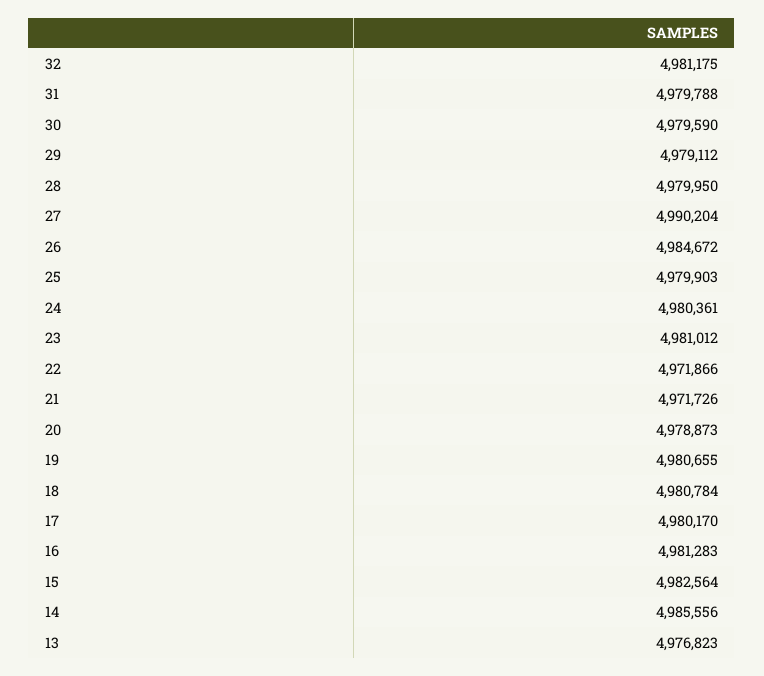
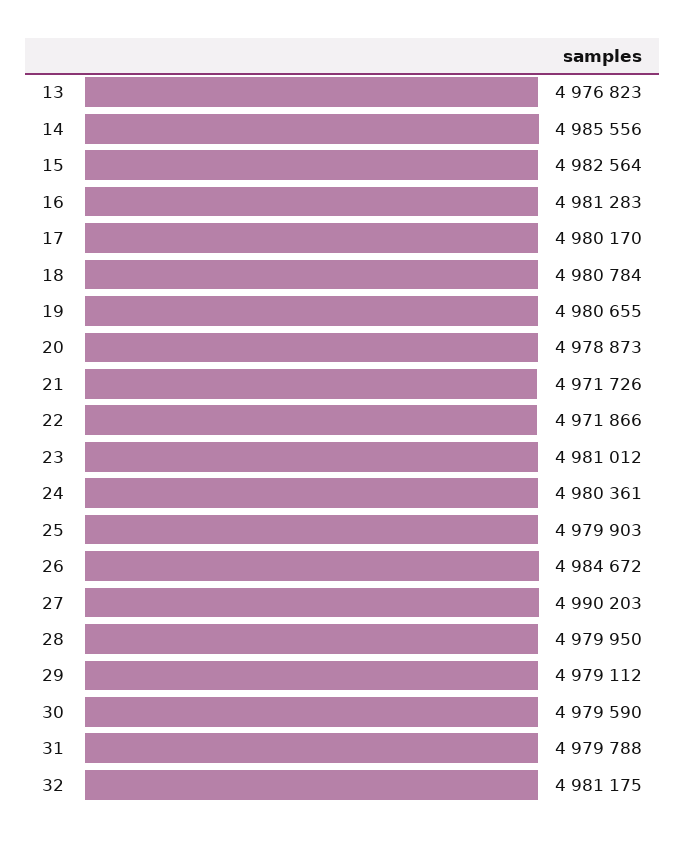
  {
    "32": 4981175,
    "31": 4979788,
    "30": 4979590,
    "29": 4979112,
    "28": 4979950,
-   "27": 4990204,
+   "27": 4990203,
    "26": 4984672,
    "25": 4979903,
    "24": 4980361,
    "23": 4981012,
    "22": 4971866,
    "21": 4971726,
    "20": 4978873,
    "19": 4980655,
    "18": 4980784,
    "17": 4980170,
    "16": 4981283,
    "15": 4982564,
    "14": 4985556,
    "13": 4976823
  }

